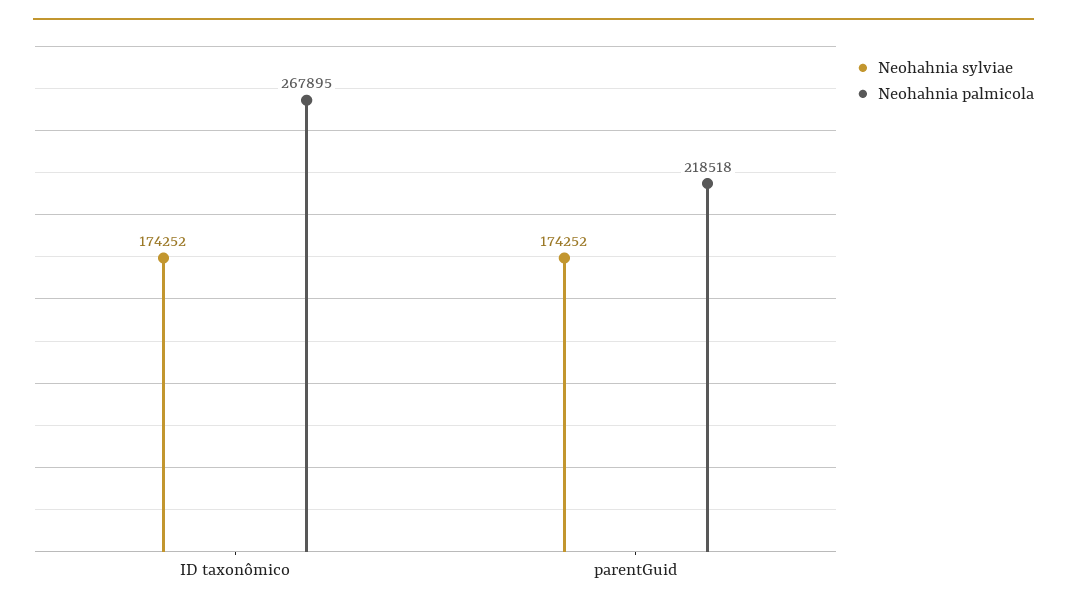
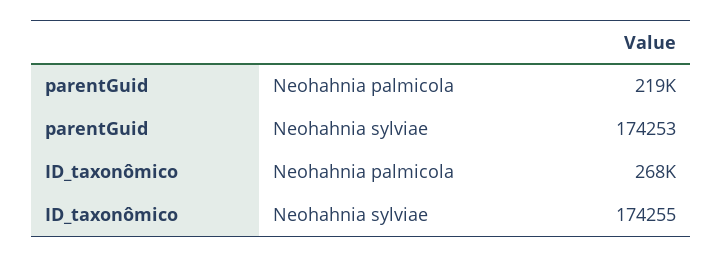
  {
    "Neohahnia sylviae": {
-     "ID taxonômico": 174252,
+     "ID taxonômico": 174255,
-     "parentGuid": 174252
+     "parentGuid": 174253
    },
    "Neohahnia palmicola": {
      "ID taxonômico": 267895,
      "parentGuid": 218518
    }
  }

